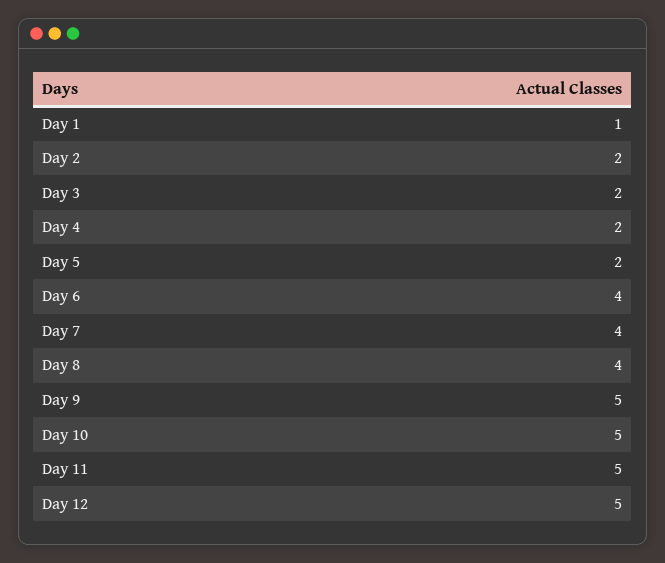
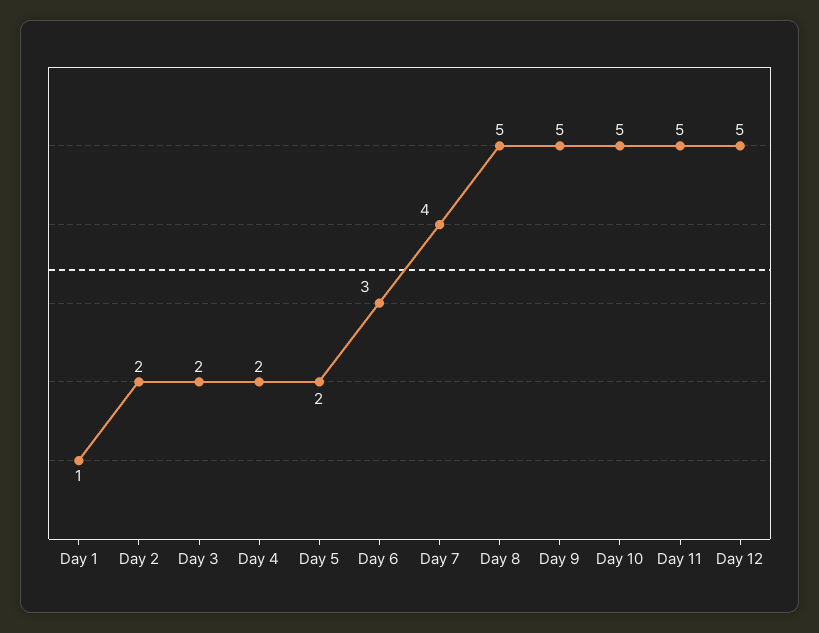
  {
    "Day 1": 1,
    "Day 2": 2,
    "Day 3": 2,
    "Day 4": 2,
    "Day 5": 2,
-   "Day 6": 4,
+   "Day 6": 3,
    "Day 7": 4,
-   "Day 8": 4,
+   "Day 8": 5,
    "Day 9": 5,
    "Day 10": 5,
    "Day 11": 5,
    "Day 12": 5
  }

